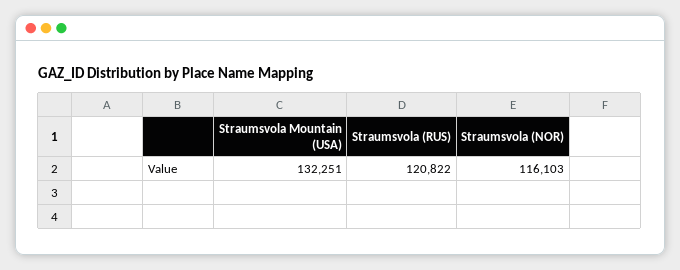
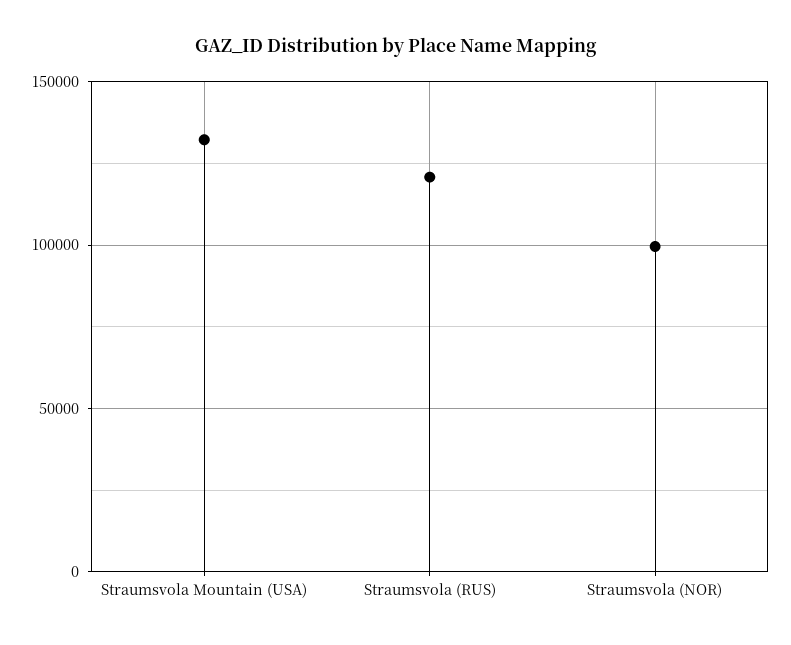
  {
    "Straumsvola Mountain (USA)": 132251,
    "Straumsvola (RUS)": 120822,
-   "Straumsvola (NOR)": 116103
+   "Straumsvola (NOR)": 100000
  }

